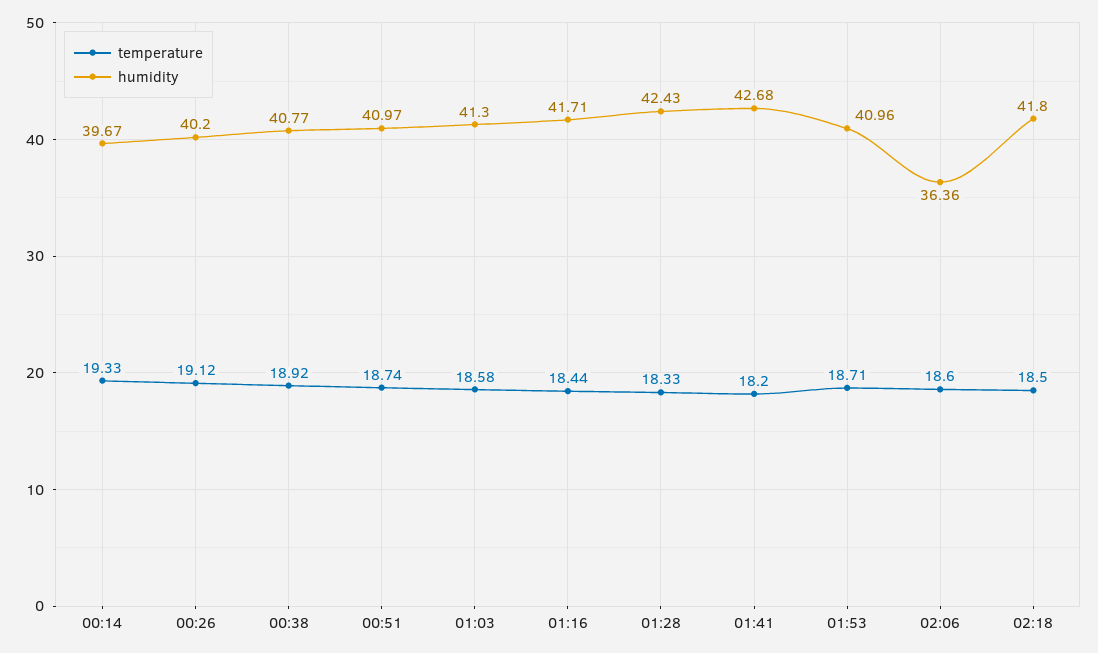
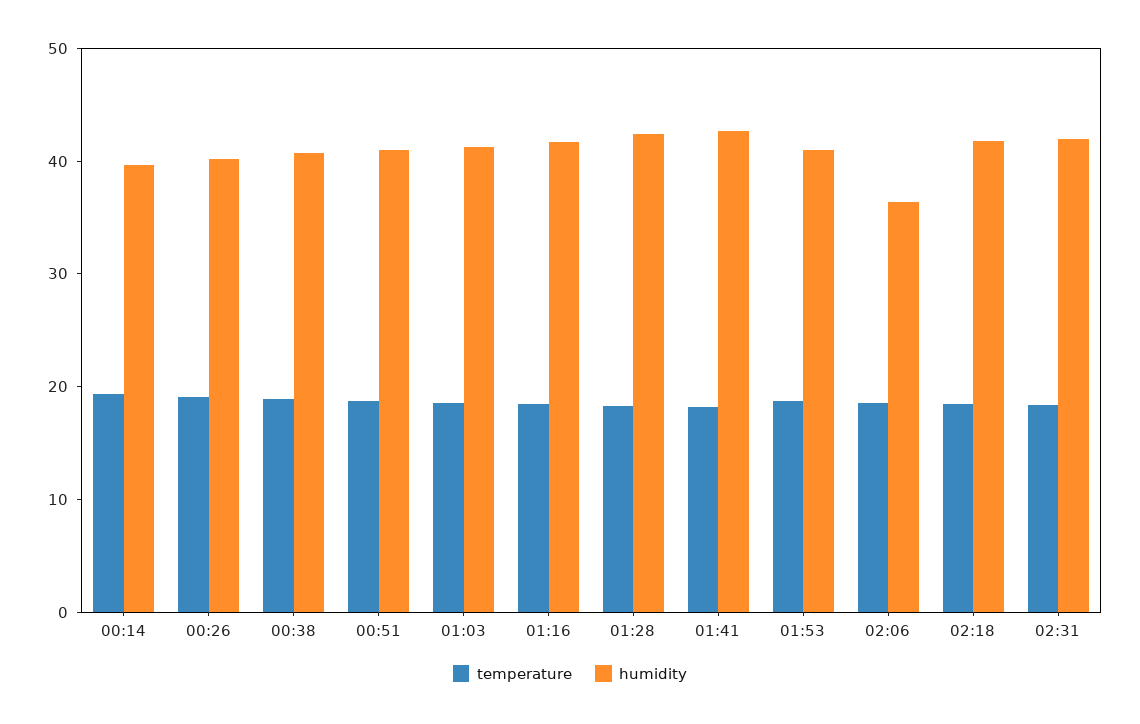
  {
    "temperature": {
      "00:14": 19.33,
      "00:26": 19.12,
      "00:38": 18.92,
      "00:51": 18.74,
      "01:03": 18.58,
      "01:16": 18.44,
      "01:28": 18.33,
      "01:41": 18.2,
      "01:53": 18.71,
      "02:06": 18.6,
-     "02:18": 18.5
+     "02:18": 18.5,
+     "02:31": 18
    },
    "humidity": {
      "00:14": 39.67,
      "00:26": 40.2,
      "00:38": 40.77,
      "00:51": 40.97,
      "01:03": 41.3,
      "01:16": 41.71,
      "01:28": 42.43,
      "01:41": 42.68,
      "01:53": 40.96,
      "02:06": 36.36,
-     "02:18": 41.8
+     "02:18": 41.8,
+     "02:31": 42
    }
  }

